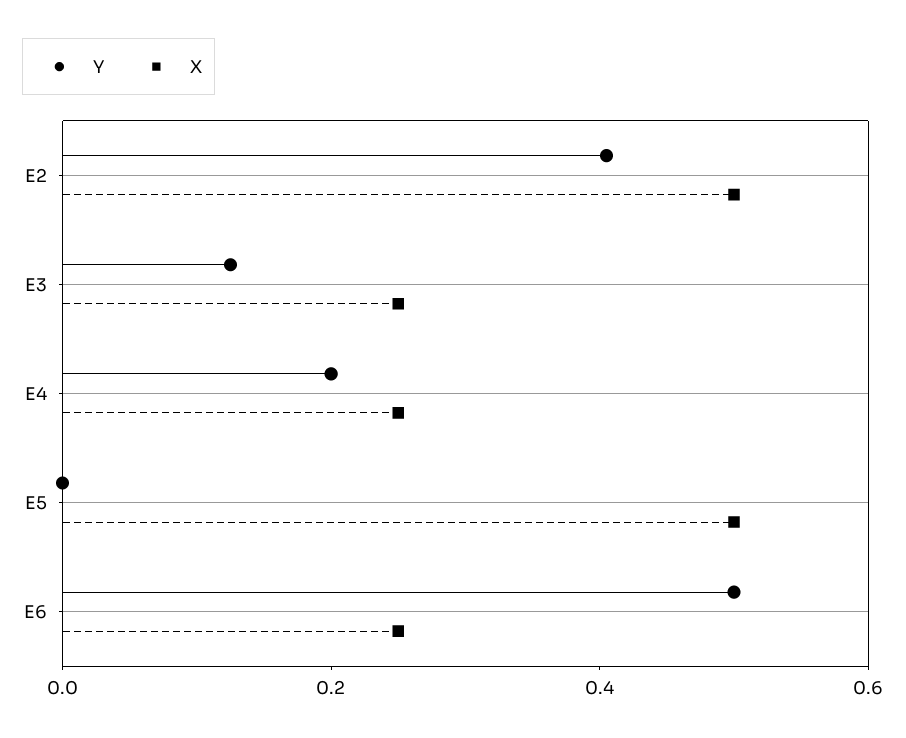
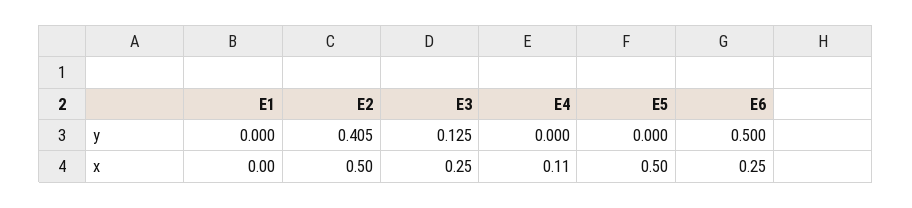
  {
    "Y": {
      "E2": 0.405,
      "E3": 0.125,
-     "E4": 0.2,
+     "E4": 0,
      "E5": 0,
-     "E6": 0.5
+     "E6": 0.5,
+     "E1": 0
    },
    "X": {
      "E2": 0.5,
      "E3": 0.25,
-     "E4": 0.25,
+     "E4": 0.11,
      "E5": 0.5,
-     "E6": 0.25
+     "E6": 0.25,
+     "E1": 0
    }
  }

